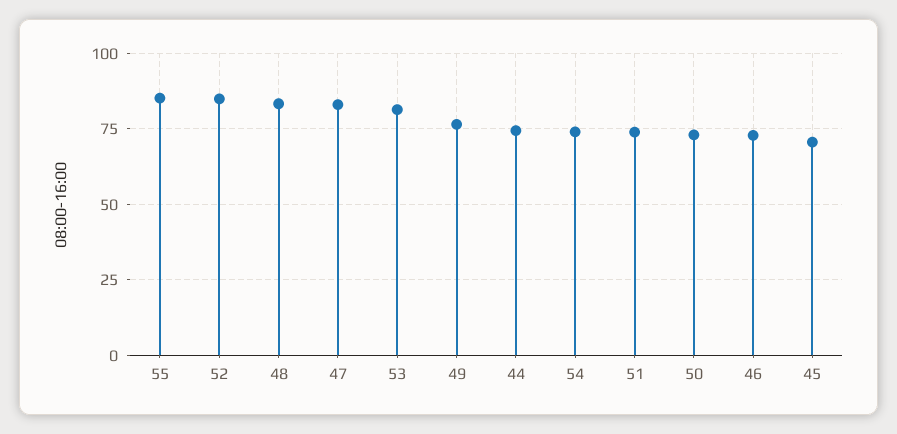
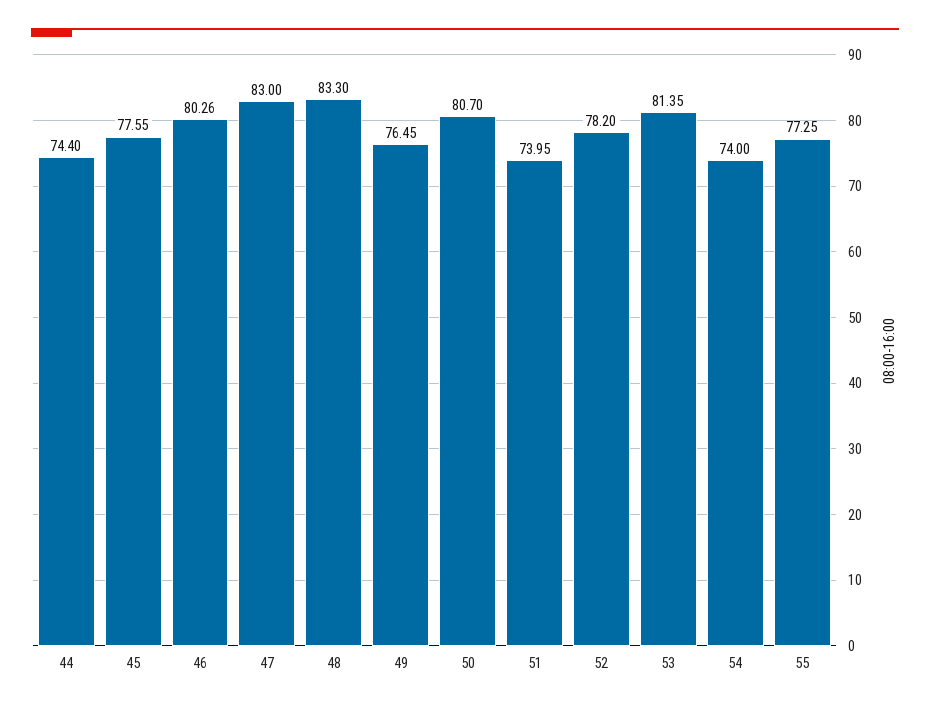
  {
-   "55": 85,
+   "55": 77.25,
-   "52": 85,
+   "52": 78.2,
    "48": 83.3,
    "47": 83,
    "53": 81.35,
    "49": 76.45,
    "44": 74.4,
    "54": 74,
    "51": 73.95,
-   "50": 72.5,
+   "50": 80.7,
-   "46": 72.5,
+   "46": 80.26,
-   "45": 70
+   "45": 77.55
  }

